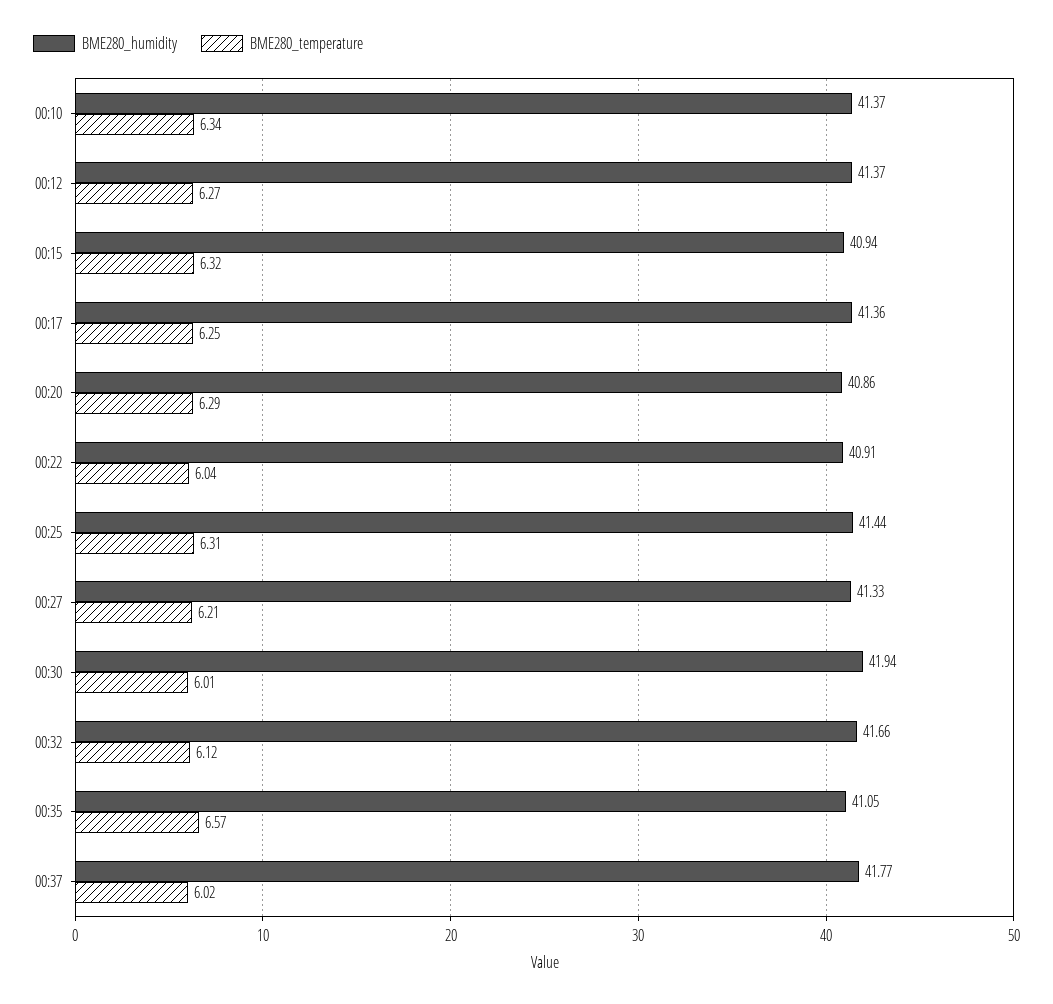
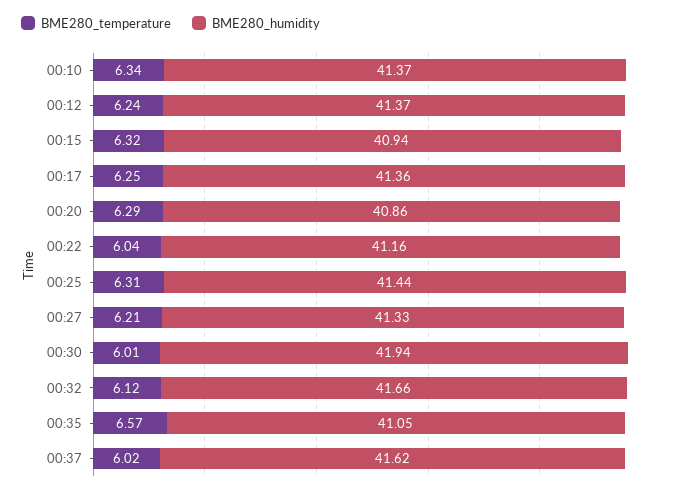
  {
    "BME280_humidity": {
      "00:10": 41.37,
      "00:12": 41.37,
      "00:15": 40.94,
      "00:17": 41.36,
      "00:20": 40.86,
-     "00:22": 40.91,
+     "00:22": 41.16,
      "00:25": 41.44,
      "00:27": 41.33,
      "00:30": 41.94,
      "00:32": 41.66,
      "00:35": 41.05,
-     "00:37": 41.77
+     "00:37": 41.62
    },
    "BME280_temperature": {
      "00:10": 6.34,
-     "00:12": 6.27,
+     "00:12": 6.24,
      "00:15": 6.32,
      "00:17": 6.25,
      "00:20": 6.29,
      "00:22": 6.04,
      "00:25": 6.31,
      "00:27": 6.21,
      "00:30": 6.01,
      "00:32": 6.12,
      "00:35": 6.57,
      "00:37": 6.02
    }
  }

